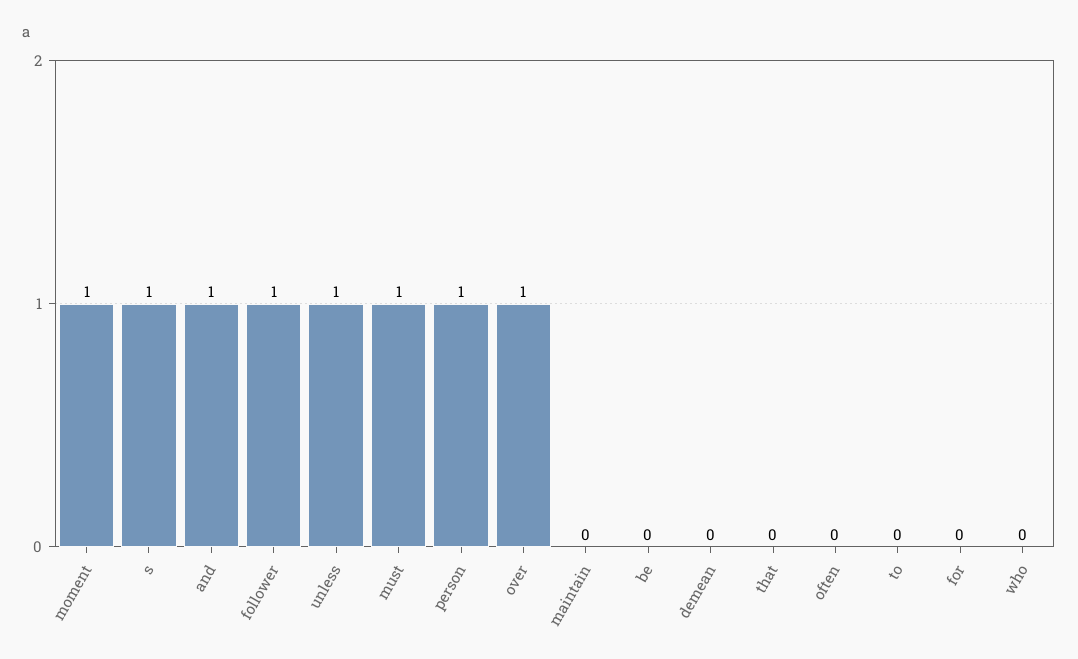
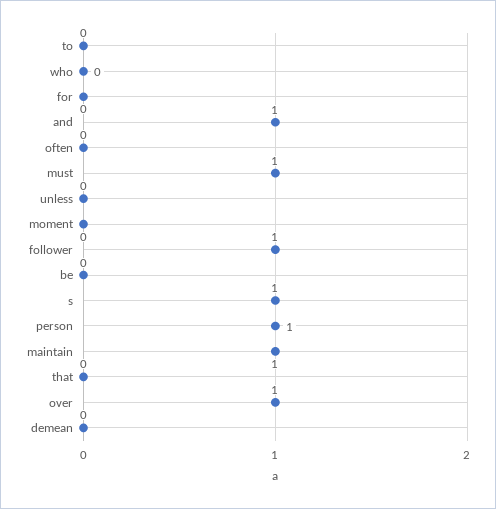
  {
-   "moment": 1,
+   "moment": 0,
    "s": 1,
    "and": 1,
    "follower": 1,
-   "unless": 1,
+   "unless": 0,
    "must": 1,
    "person": 1,
    "over": 1,
-   "maintain": 0,
+   "maintain": 1,
    "be": 0,
    "demean": 0,
    "that": 0,
    "often": 0,
    "to": 0,
    "for": 0,
    "who": 0
  }

